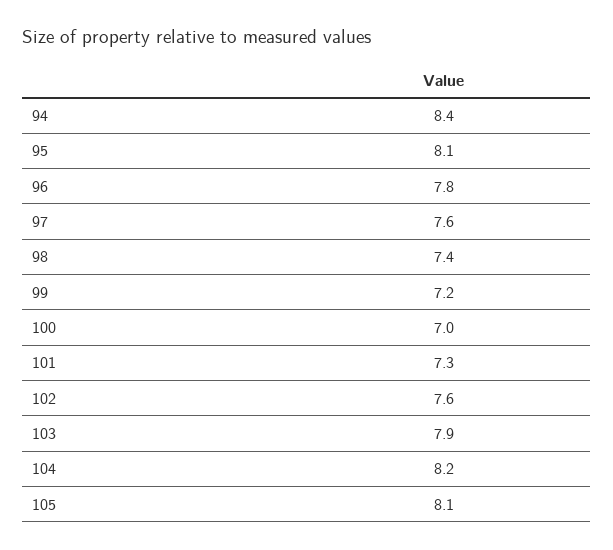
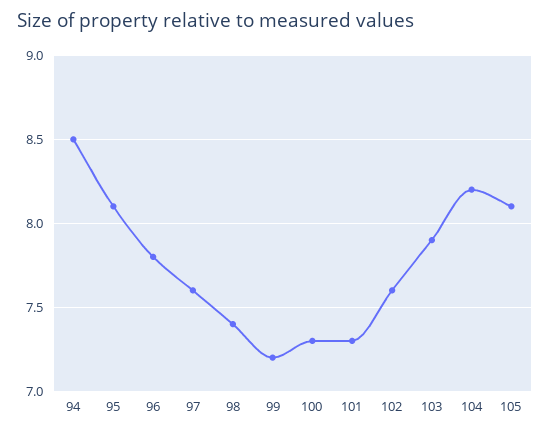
  {
-   "94": 8.4,
+   "94": 8.5,
    "95": 8.1,
    "96": 7.8,
    "97": 7.6,
    "98": 7.4,
    "99": 7.2,
-   "100": 7,
+   "100": 7.3,
    "101": 7.3,
    "102": 7.6,
    "103": 7.9,
    "104": 8.2,
    "105": 8.1
  }

